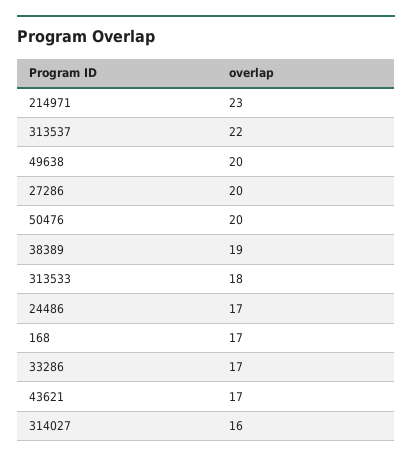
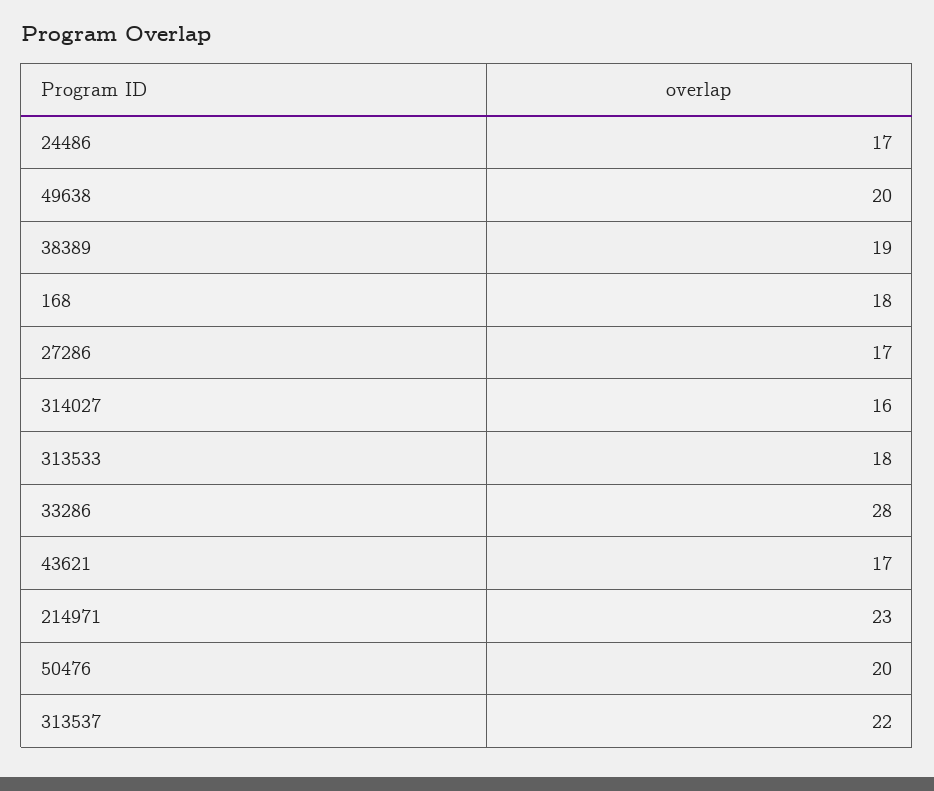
  {
    "214971": 23,
    "313537": 22,
    "49638": 20,
-   "27286": 20,
+   "27286": 17,
    "50476": 20,
    "38389": 19,
    "313533": 18,
    "24486": 17,
-   "168": 17,
+   "168": 18,
-   "33286": 17,
+   "33286": 28,
    "43621": 17,
    "314027": 16
  }

